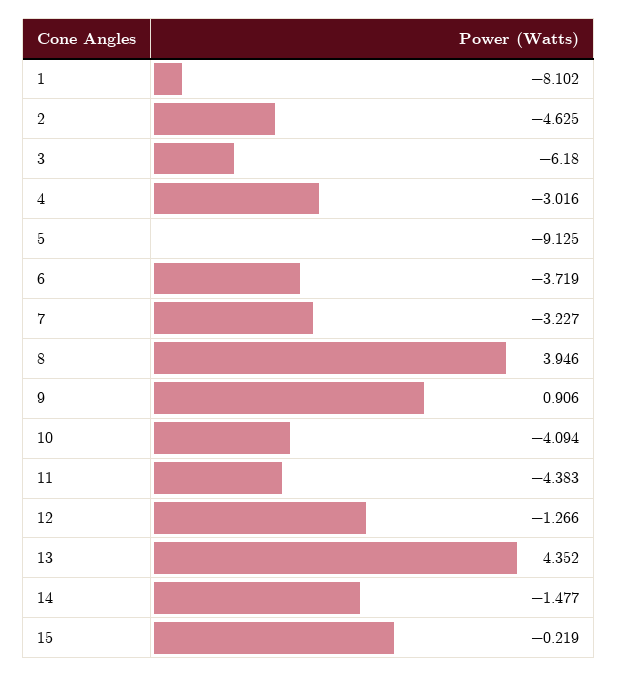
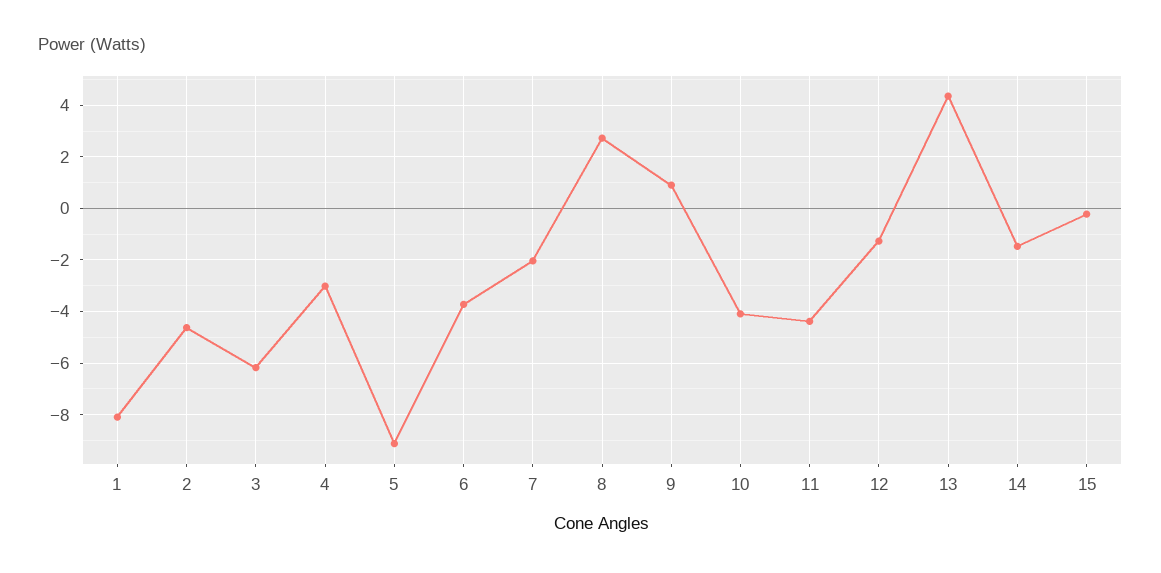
  {
    "1": -8.102,
    "2": -4.625,
    "3": -6.18,
    "4": -3.016,
    "5": -9.125,
    "6": -3.719,
-   "7": -3.227,
+   "7": -2,
-   "8": 3.946,
+   "8": 2.75,
    "9": 0.906,
    "10": -4.094,
    "11": -4.383,
    "12": -1.266,
    "13": 4.352,
    "14": -1.477,
    "15": -0.219
  }

